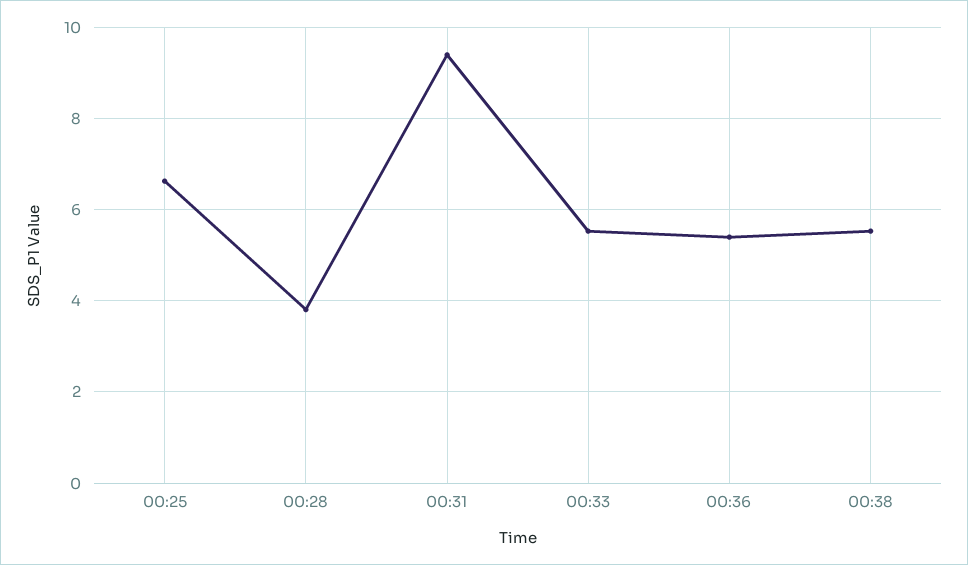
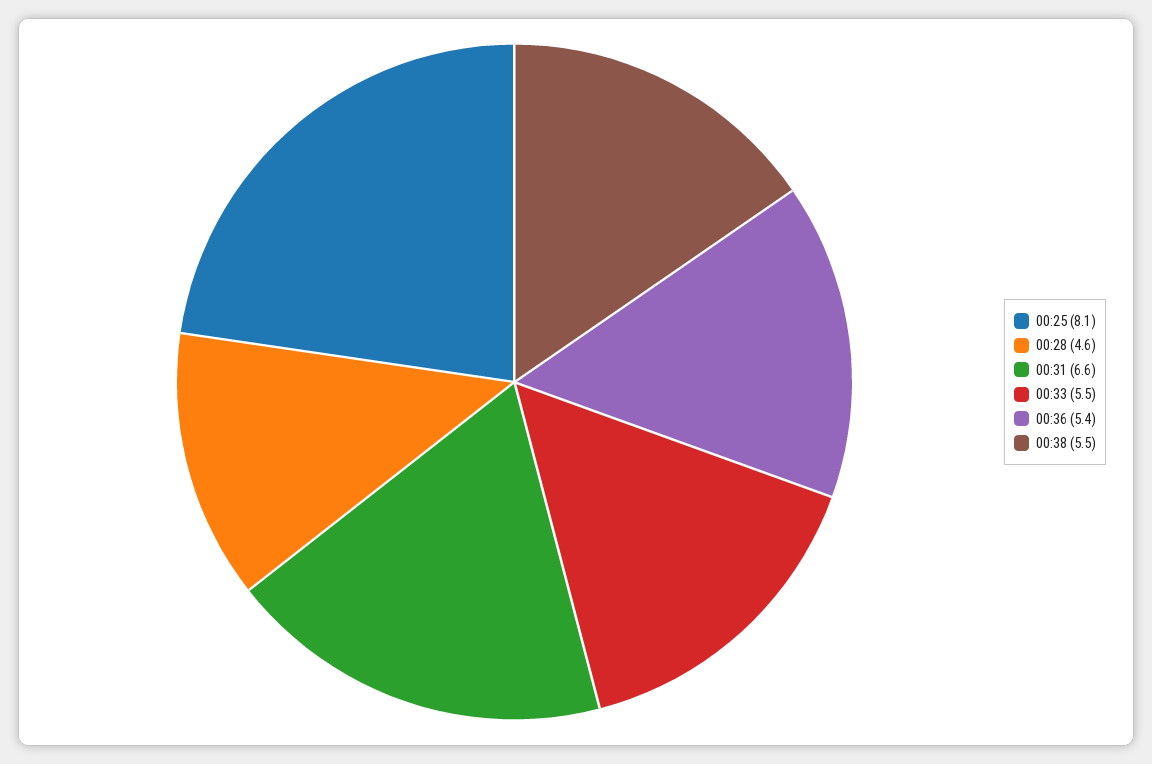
  {
-   "00:25": 6.6,
+   "00:25": 8.1,
-   "00:28": 3.8,
+   "00:28": 4.6,
-   "00:31": 9.4,
+   "00:31": 6.6,
    "00:33": 5.5,
    "00:36": 5.4,
    "00:38": 5.5
  }

